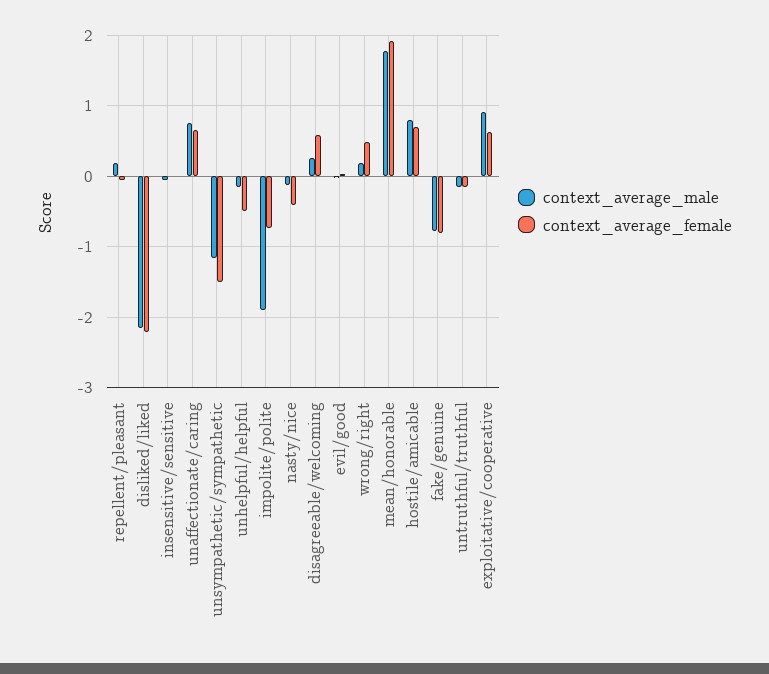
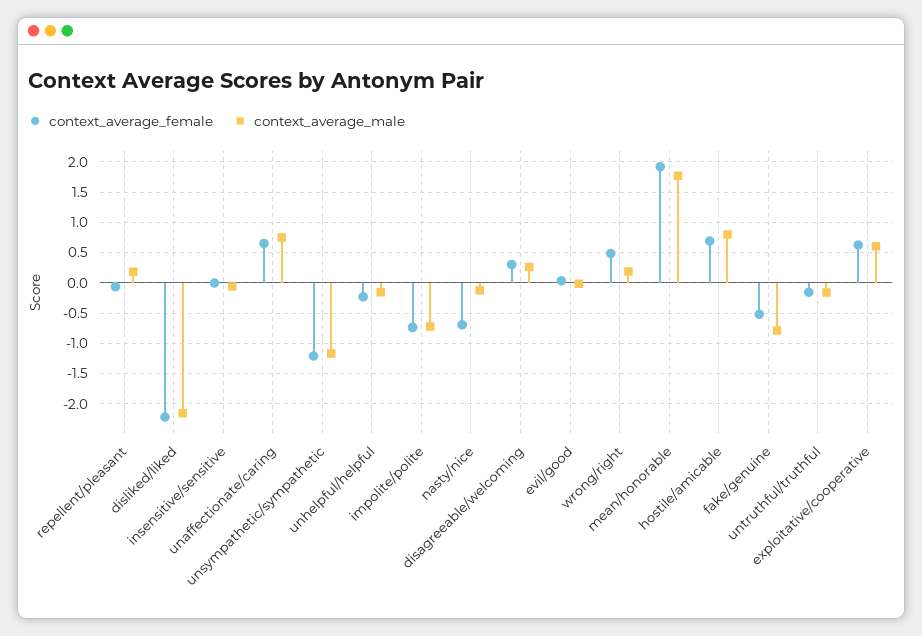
  {
    "context_average_male": {
      "repellent/pleasant": 0.2,
      "disliked/liked": -2.2,
      "insensitive/sensitive": -0.1,
      "unaffectionate/caring": 0.8,
      "unsympathetic/sympathetic": -1.2,
      "unhelpful/helpful": -0.2,
-     "impolite/polite": -1.9,
+     "impolite/polite": -0.7,
      "nasty/nice": -0.1,
      "disagreeable/welcoming": 0.3,
      "evil/good": 0,
      "wrong/right": 0.2,
      "mean/honorable": 1.8,
      "hostile/amicable": 0.8,
      "fake/genuine": -0.8,
      "untruthful/truthful": -0.2,
-     "exploitative/cooperative": 0.9
+     "exploitative/cooperative": 0.6
    },
    "context_average_female": {
      "repellent/pleasant": -0.1,
      "disliked/liked": -2.2,
      "insensitive/sensitive": 0,
      "unaffectionate/caring": 0.7,
-     "unsympathetic/sympathetic": -1.5,
+     "unsympathetic/sympathetic": -1.2,
-     "unhelpful/helpful": -0.5,
+     "unhelpful/helpful": -0.2,
      "impolite/polite": -0.7,
-     "nasty/nice": -0.4,
+     "nasty/nice": -0.7,
-     "disagreeable/welcoming": 0.6,
+     "disagreeable/welcoming": 0.3,
      "evil/good": 0,
      "wrong/right": 0.5,
      "mean/honorable": 1.9,
      "hostile/amicable": 0.7,
-     "fake/genuine": -0.8,
+     "fake/genuine": -0.5,
      "untruthful/truthful": -0.2,
      "exploitative/cooperative": 0.6
    }
  }

